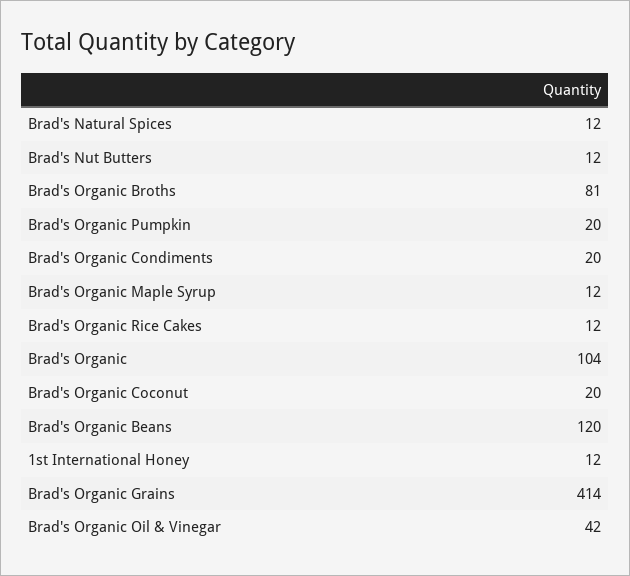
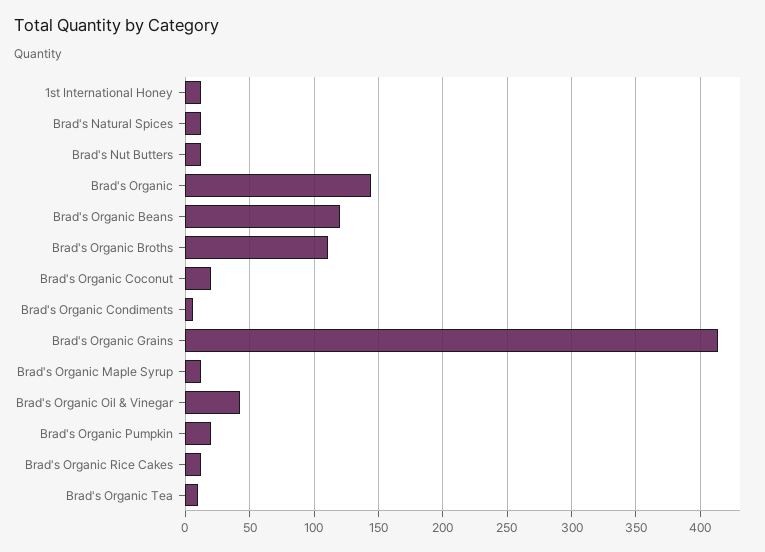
  {
    "Brad's Natural Spices": 12,
    "Brad's Nut Butters": 12,
-   "Brad's Organic Broths": 81,
+   "Brad's Organic Broths": 110,
    "Brad's Organic Pumpkin": 20,
-   "Brad's Organic Condiments": 20,
+   "Brad's Organic Condiments": 5,
    "Brad's Organic Maple Syrup": 12,
    "Brad's Organic Rice Cakes": 12,
-   "Brad's Organic": 104,
+   "Brad's Organic": 145,
    "Brad's Organic Coconut": 20,
    "Brad's Organic Beans": 120,
    "1st International Honey": 12,
    "Brad's Organic Grains": 414,
-   "Brad's Organic Oil & Vinegar": 42
+   "Brad's Organic Oil & Vinegar": 42,
+   "Brad's Organic Tea": 10
  }

